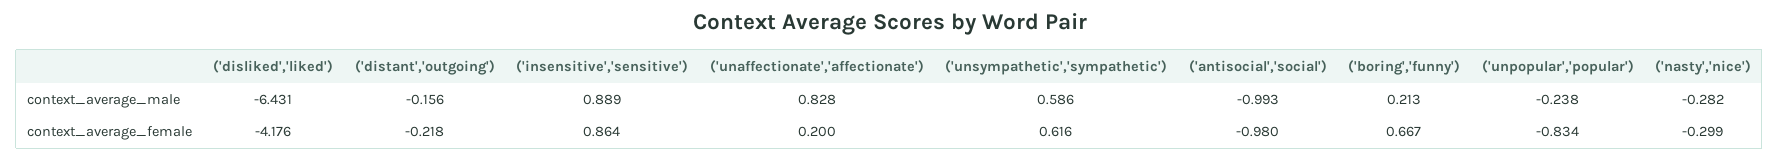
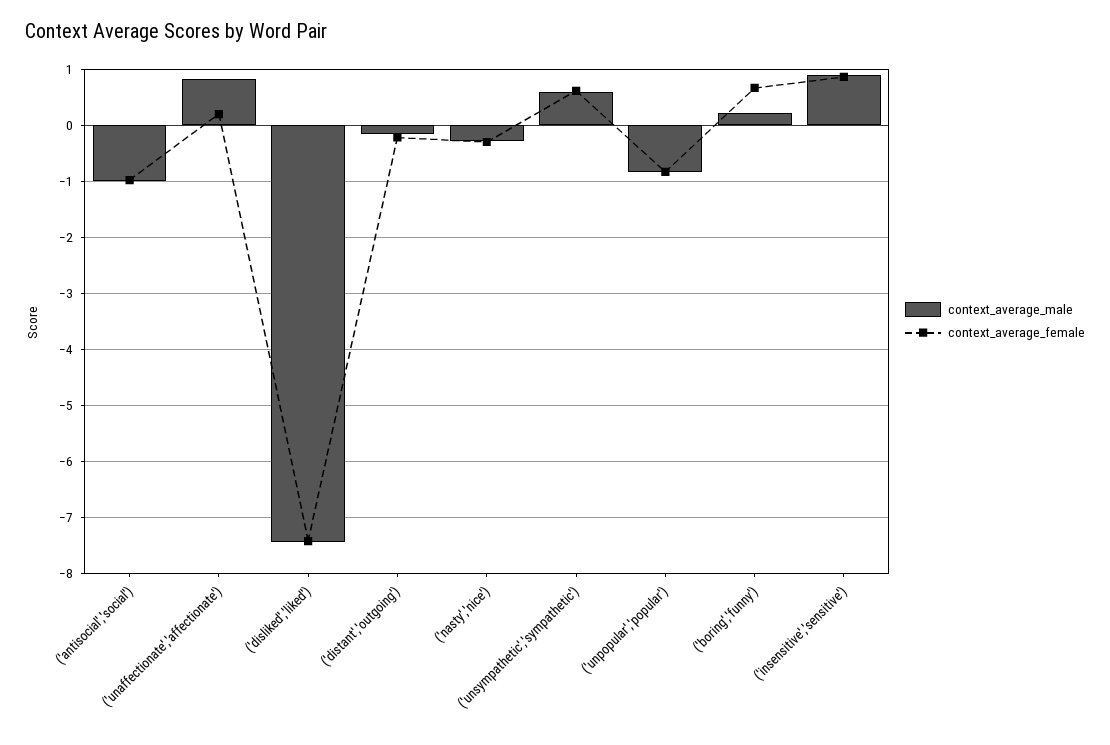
  {
    "context_average_male": {
-     "('disliked','liked')": -6.431,
+     "('disliked','liked')": -7.4,
      "('distant','outgoing')": -0.156,
      "('insensitive','sensitive')": 0.889,
      "('unaffectionate','affectionate')": 0.828,
      "('unsympathetic','sympathetic')": 0.586,
      "('antisocial','social')": -0.993,
      "('boring','funny')": 0.213,
-     "('unpopular','popular')": -0.238,
+     "('unpopular','popular')": -0.8,
      "('nasty','nice')": -0.282
    },
    "context_average_female": {
-     "('disliked','liked')": -4.176,
+     "('disliked','liked')": -7.4,
      "('distant','outgoing')": -0.218,
      "('insensitive','sensitive')": 0.864,
      "('unaffectionate','affectionate')": 0.2,
      "('unsympathetic','sympathetic')": 0.616,
      "('antisocial','social')": -0.98,
      "('boring','funny')": 0.667,
      "('unpopular','popular')": -0.834,
      "('nasty','nice')": -0.299
    }
  }

